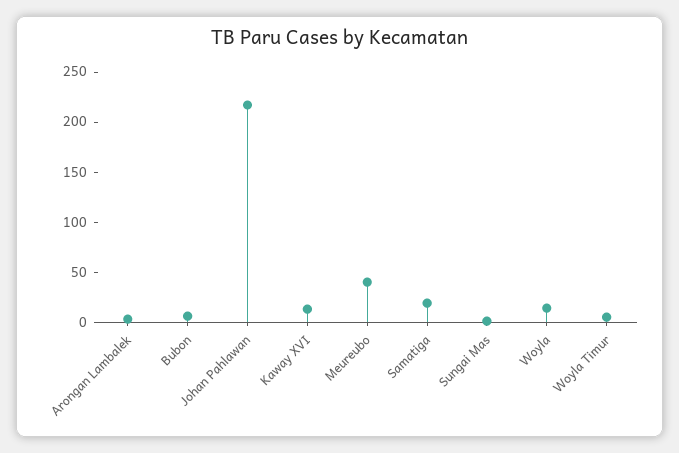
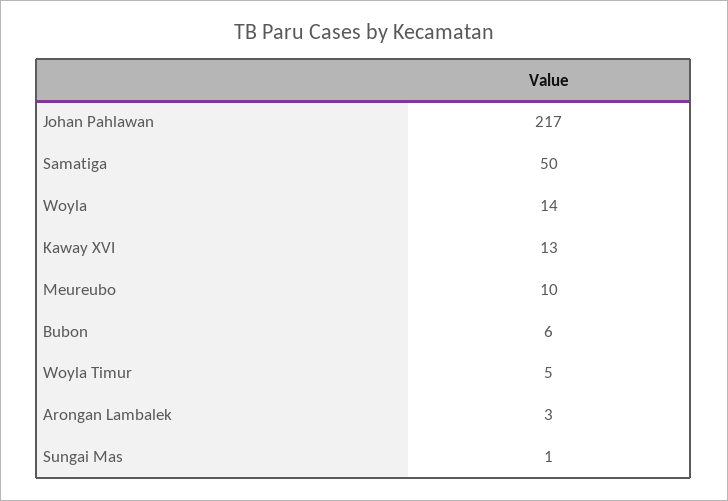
  {
    "Arongan Lambalek": 3,
    "Bubon": 6,
    "Johan Pahlawan": 217,
    "Kaway XVI": 13,
-   "Meureubo": 40,
+   "Meureubo": 10,
-   "Samatiga": 20,
+   "Samatiga": 50,
    "Sungai Mas": 1,
    "Woyla": 14,
    "Woyla Timur": 5
  }

